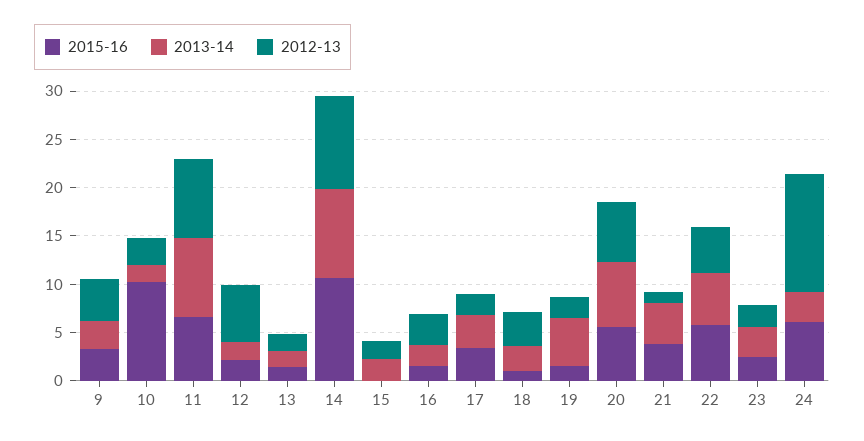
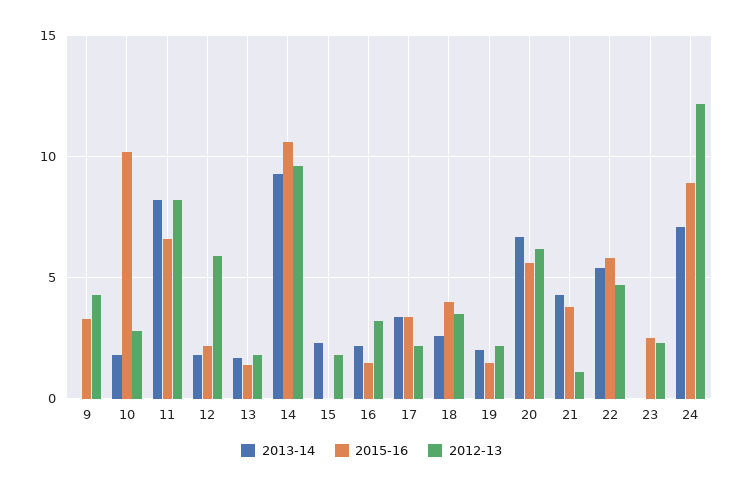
  {
    "2015-16": {
      "9": 3.5,
      "10": 10,
      "11": 6.5,
      "12": 2,
      "13": 1.5,
      "14": 10.5,
      "15": 0,
      "16": 1.5,
      "17": 3.5,
-     "18": 1,
+     "18": 4,
      "19": 1.5,
      "20": 5.5,
      "21": 4,
      "22": 6,
      "23": 2.5,
-     "24": 6
+     "24": 9
    },
    "2013-14": {
-     "9": 3,
+     "9": 0,
      "10": 2,
      "11": 8,
      "12": 2,
      "13": 1.5,
      "14": 9.5,
      "15": 2.5,
      "16": 2,
      "17": 3.5,
      "18": 2.5,
-     "19": 5,
+     "19": 2,
      "20": 6.5,
      "21": 4.5,
      "22": 5.5,
-     "23": 3,
+     "23": 0,
-     "24": 3
+     "24": 7
    },
    "2012-13": {
      "9": 4.5,
      "10": 3,
      "11": 8,
      "12": 6,
      "13": 2,
      "14": 9.5,
      "15": 2,
      "16": 3,
      "17": 2,
      "18": 3.5,
      "19": 2,
      "20": 6,
      "21": 1,
      "22": 4.5,
      "23": 2.5,
      "24": 12
    }
  }

